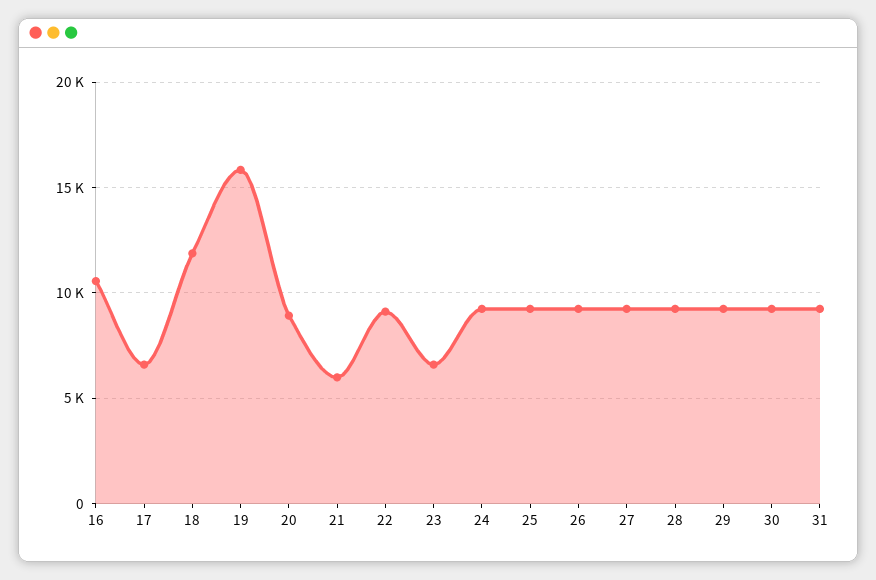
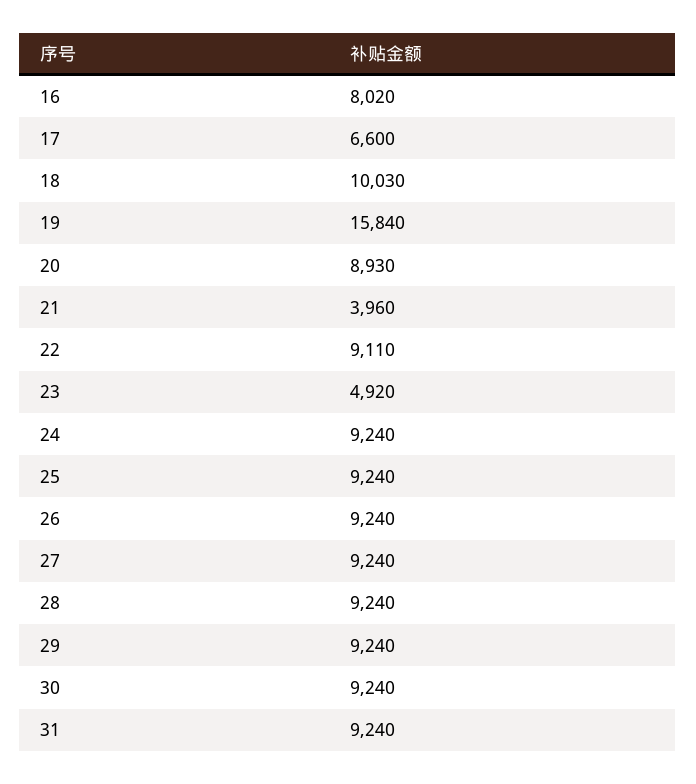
  {
-   "16": 10500,
+   "16": 8020,
    "17": 6600,
-   "18": 12000,
+   "18": 10030,
    "19": 15840,
    "20": 8930,
-   "21": 6000,
+   "21": 3960,
    "22": 9110,
-   "23": 6500,
+   "23": 4920,
    "24": 9240,
    "25": 9240,
    "26": 9240,
    "27": 9240,
    "28": 9240,
    "29": 9240,
    "30": 9240,
    "31": 9240
  }

